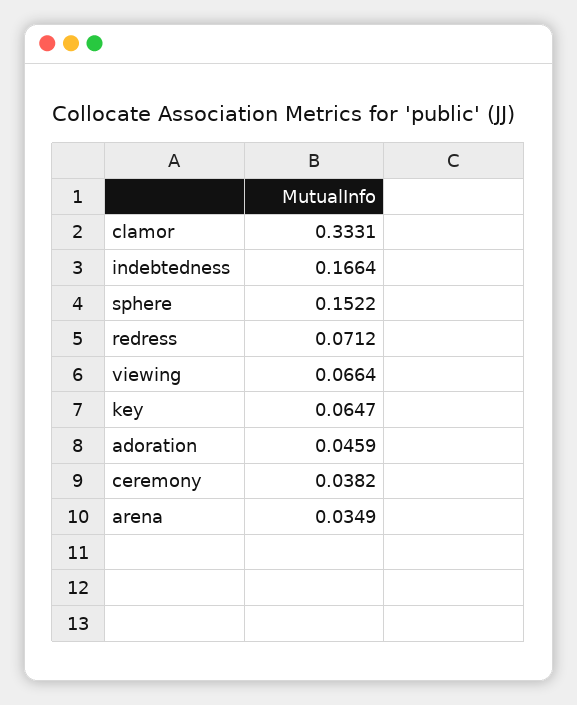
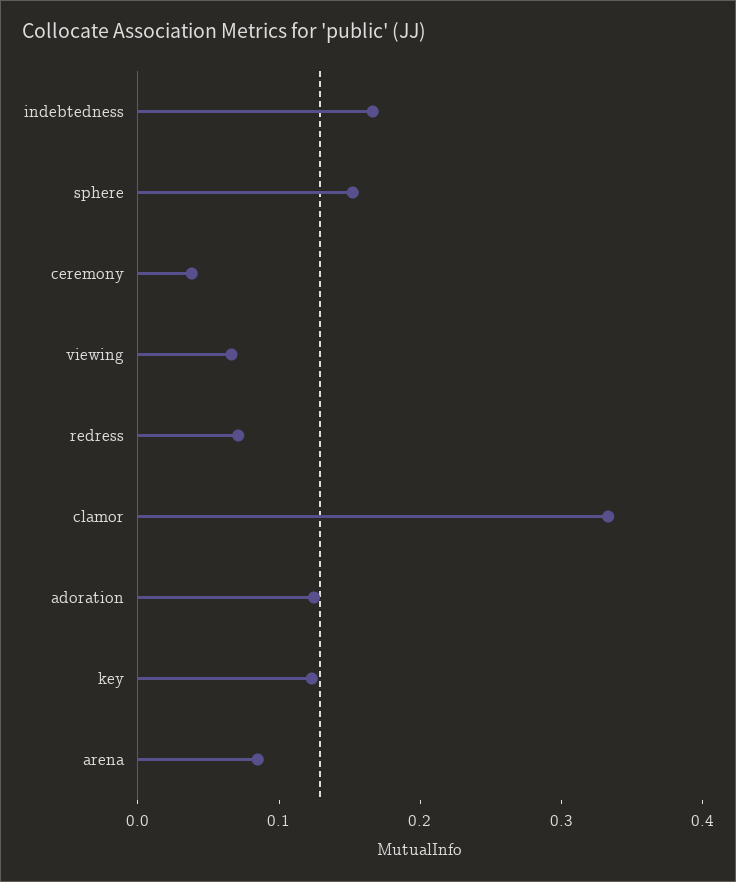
  {
    "clamor": 0.3331,
    "indebtedness": 0.1664,
    "sphere": 0.1522,
    "redress": 0.0712,
    "viewing": 0.0664,
-   "key": 0.0647,
+   "key": 0.12,
-   "adoration": 0.0459,
+   "adoration": 0.12,
    "ceremony": 0.0382,
-   "arena": 0.0349
+   "arena": 0.08
  }

